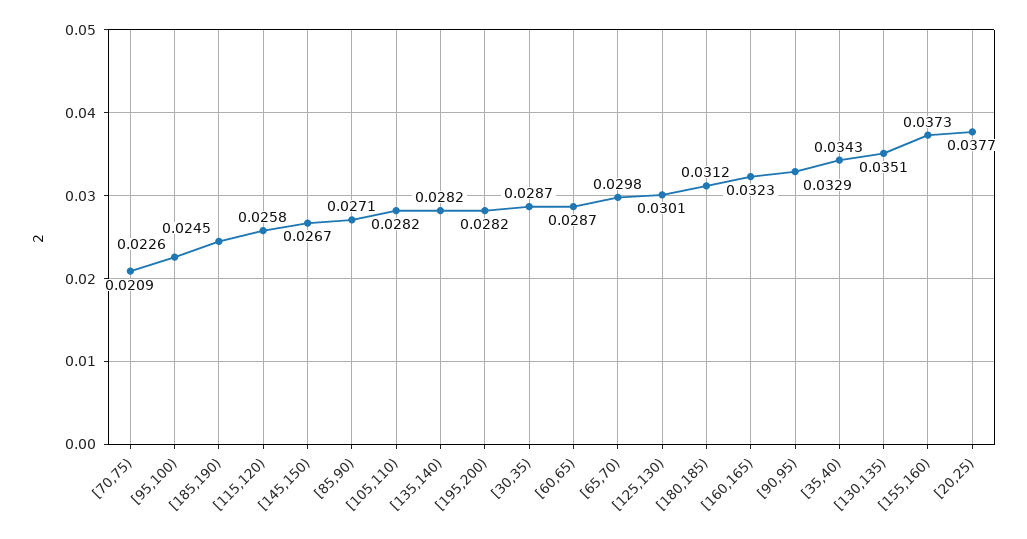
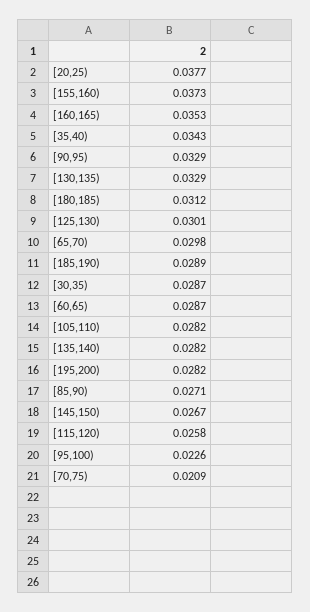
  {
    "[70,75)": 0.0209,
    "[95,100)": 0.0226,
-   "[185,190)": 0.0245,
+   "[185,190)": 0.0289,
    "[115,120)": 0.0258,
    "[145,150)": 0.0267,
    "[85,90)": 0.0271,
    "[105,110)": 0.0282,
    "[135,140)": 0.0282,
    "[195,200)": 0.0282,
    "[30,35)": 0.0287,
    "[60,65)": 0.0287,
    "[65,70)": 0.0298,
    "[125,130)": 0.0301,
    "[180,185)": 0.0312,
-   "[160,165)": 0.0323,
+   "[160,165)": 0.0353,
    "[90,95)": 0.0329,
    "[35,40)": 0.0343,
-   "[130,135)": 0.0351,
+   "[130,135)": 0.0329,
    "[155,160)": 0.0373,
    "[20,25)": 0.0377
  }

